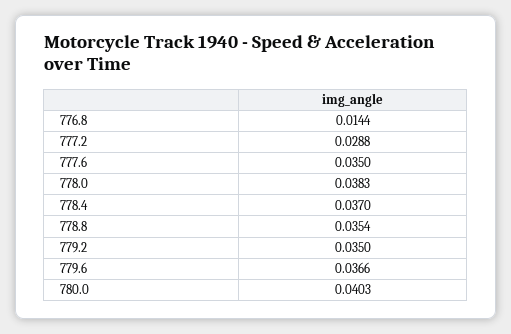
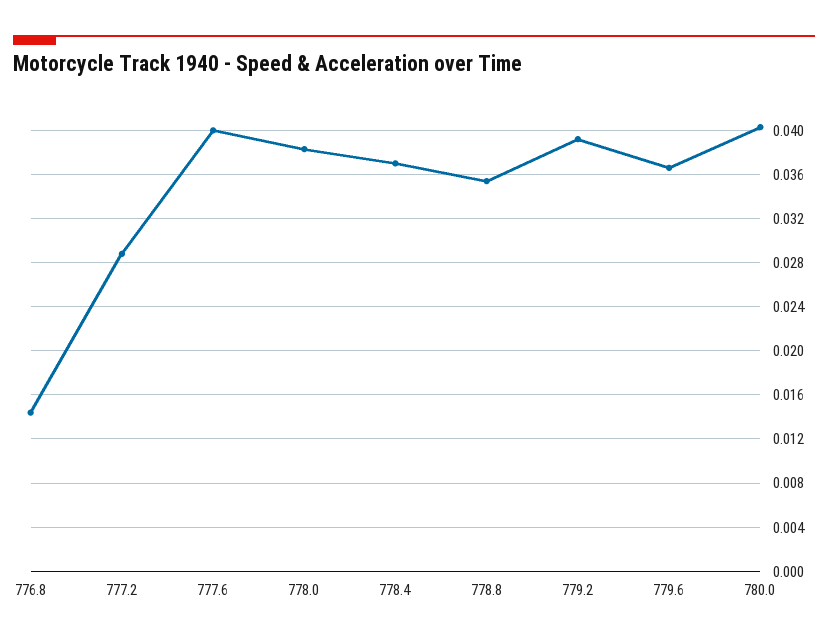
  {
    "776.8": 0.0144,
    "777.2": 0.0288,
-   "777.6": 0.035,
+   "777.6": 0.04,
    "778.0": 0.0383,
    "778.4": 0.037,
    "778.8": 0.0354,
-   "779.2": 0.035,
+   "779.2": 0.039,
    "779.6": 0.0366,
    "780.0": 0.0403
  }

